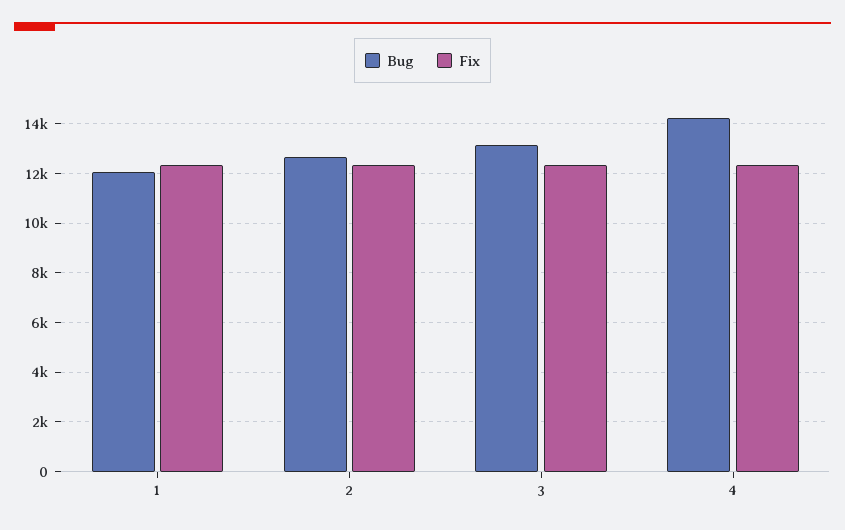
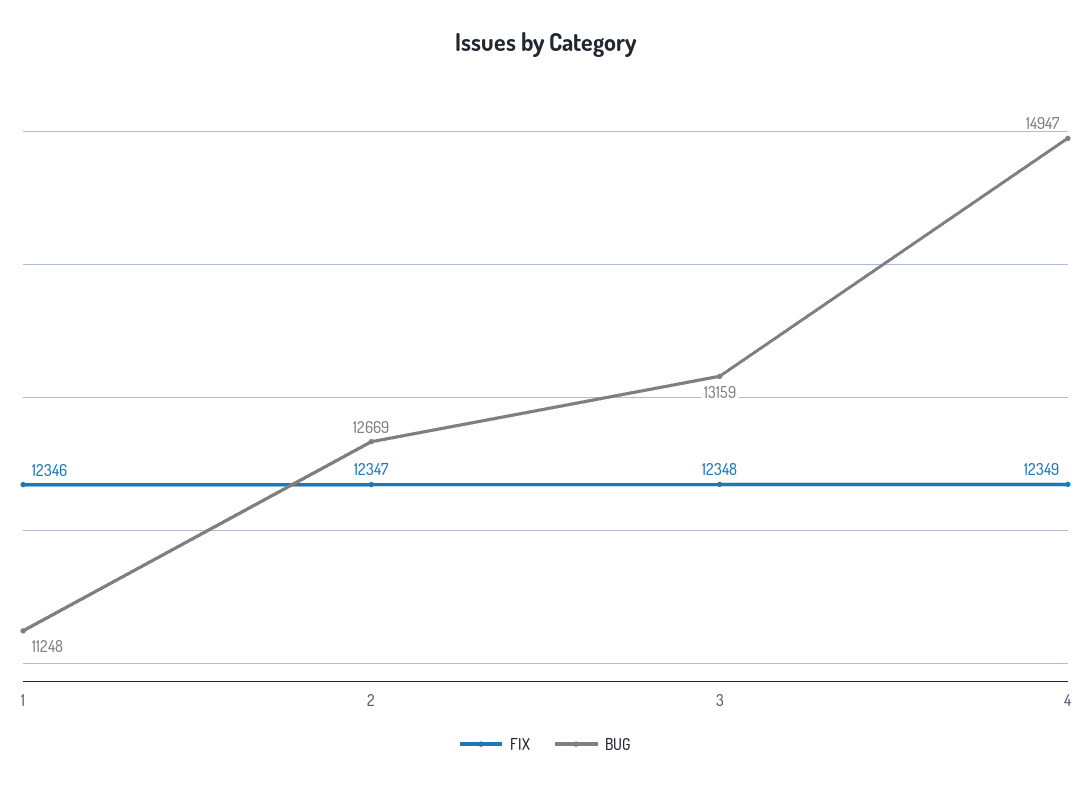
  {
    "Bug": {
-     "1": 12000,
+     "1": 11248,
      "2": 12669,
      "3": 13159,
-     "4": 14250
+     "4": 14947
    },
    "Fix": {
      "1": 12346,
      "2": 12347,
      "3": 12348,
      "4": 12349
    }
  }

